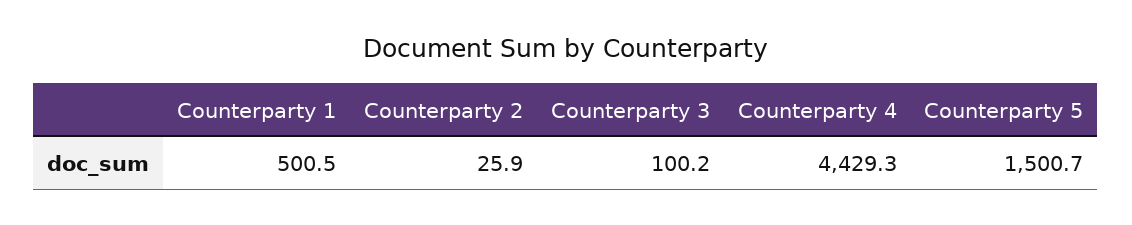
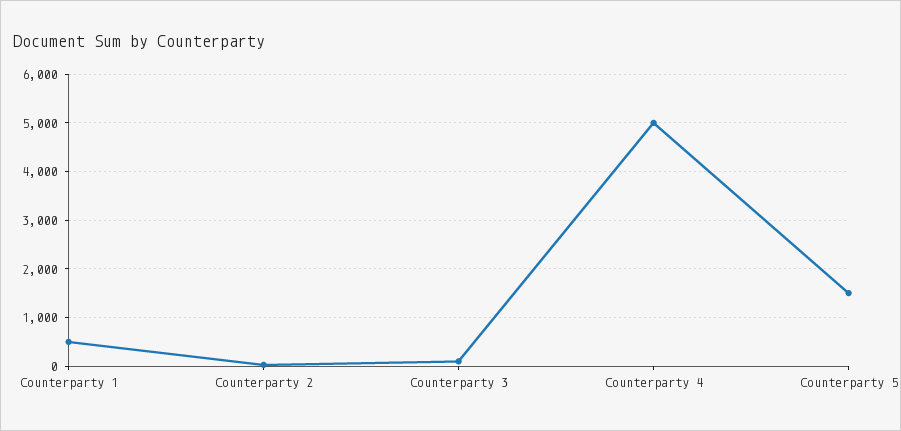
  {
    "Counterparty 1": 500.5,
    "Counterparty 2": 25.9,
    "Counterparty 3": 100.2,
-   "Counterparty 4": 4429.3,
+   "Counterparty 4": 5000,
    "Counterparty 5": 1500.7
  }

